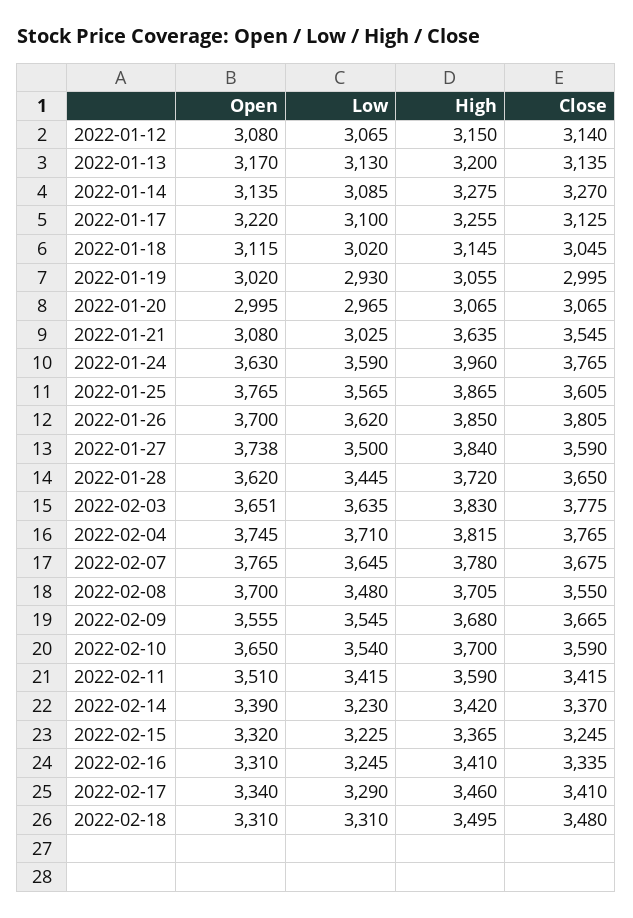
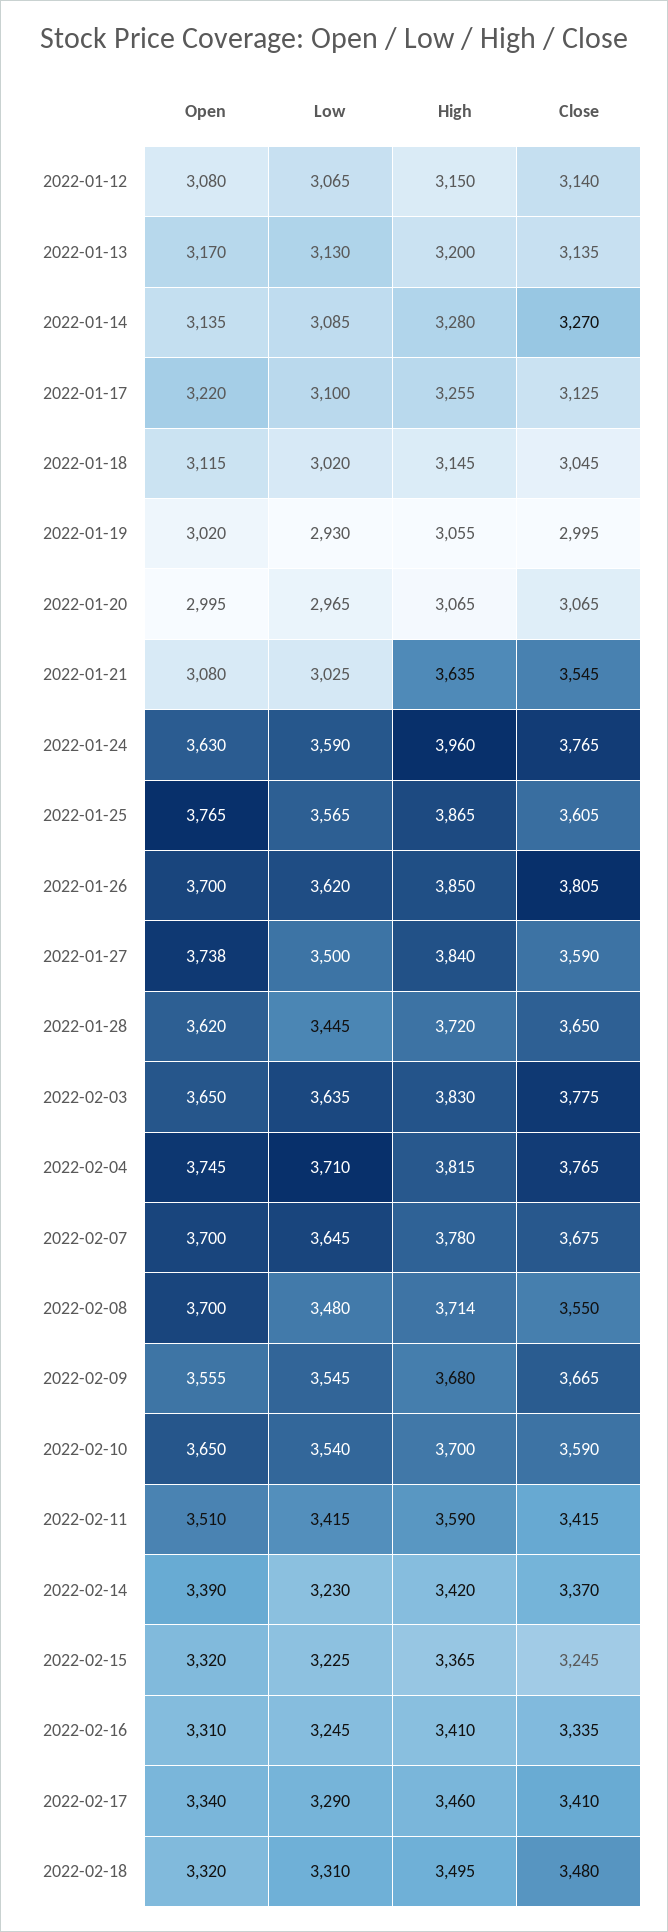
  {
    "Open": {
      "2022-01-12": 3080,
      "2022-01-13": 3170,
      "2022-01-14": 3135,
      "2022-01-17": 3220,
      "2022-01-18": 3115,
      "2022-01-19": 3020,
      "2022-01-20": 2995,
      "2022-01-21": 3080,
      "2022-01-24": 3630,
      "2022-01-25": 3765,
      "2022-01-26": 3700,
      "2022-01-27": 3738,
      "2022-01-28": 3620,
-     "2022-02-03": 3651,
+     "2022-02-03": 3650,
      "2022-02-04": 3745,
-     "2022-02-07": 3765,
+     "2022-02-07": 3700,
      "2022-02-08": 3700,
      "2022-02-09": 3555,
      "2022-02-10": 3650,
      "2022-02-11": 3510,
      "2022-02-14": 3390,
      "2022-02-15": 3320,
      "2022-02-16": 3310,
      "2022-02-17": 3340,
-     "2022-02-18": 3310
+     "2022-02-18": 3320
    },
    "Low": {
      "2022-01-12": 3065,
      "2022-01-13": 3130,
      "2022-01-14": 3085,
      "2022-01-17": 3100,
      "2022-01-18": 3020,
      "2022-01-19": 2930,
      "2022-01-20": 2965,
      "2022-01-21": 3025,
      "2022-01-24": 3590,
      "2022-01-25": 3565,
      "2022-01-26": 3620,
      "2022-01-27": 3500,
      "2022-01-28": 3445,
      "2022-02-03": 3635,
      "2022-02-04": 3710,
      "2022-02-07": 3645,
      "2022-02-08": 3480,
      "2022-02-09": 3545,
      "2022-02-10": 3540,
      "2022-02-11": 3415,
      "2022-02-14": 3230,
      "2022-02-15": 3225,
      "2022-02-16": 3245,
      "2022-02-17": 3290,
      "2022-02-18": 3310
    },
    "High": {
      "2022-01-12": 3150,
      "2022-01-13": 3200,
-     "2022-01-14": 3275,
+     "2022-01-14": 3280,
      "2022-01-17": 3255,
      "2022-01-18": 3145,
      "2022-01-19": 3055,
      "2022-01-20": 3065,
      "2022-01-21": 3635,
      "2022-01-24": 3960,
      "2022-01-25": 3865,
      "2022-01-26": 3850,
      "2022-01-27": 3840,
      "2022-01-28": 3720,
      "2022-02-03": 3830,
      "2022-02-04": 3815,
      "2022-02-07": 3780,
-     "2022-02-08": 3705,
+     "2022-02-08": 3714,
      "2022-02-09": 3680,
      "2022-02-10": 3700,
      "2022-02-11": 3590,
      "2022-02-14": 3420,
      "2022-02-15": 3365,
      "2022-02-16": 3410,
      "2022-02-17": 3460,
      "2022-02-18": 3495
    },
    "Close": {
      "2022-01-12": 3140,
      "2022-01-13": 3135,
      "2022-01-14": 3270,
      "2022-01-17": 3125,
      "2022-01-18": 3045,
      "2022-01-19": 2995,
      "2022-01-20": 3065,
      "2022-01-21": 3545,
      "2022-01-24": 3765,
      "2022-01-25": 3605,
      "2022-01-26": 3805,
      "2022-01-27": 3590,
      "2022-01-28": 3650,
      "2022-02-03": 3775,
      "2022-02-04": 3765,
      "2022-02-07": 3675,
      "2022-02-08": 3550,
      "2022-02-09": 3665,
      "2022-02-10": 3590,
      "2022-02-11": 3415,
      "2022-02-14": 3370,
      "2022-02-15": 3245,
      "2022-02-16": 3335,
      "2022-02-17": 3410,
      "2022-02-18": 3480
    }
  }

